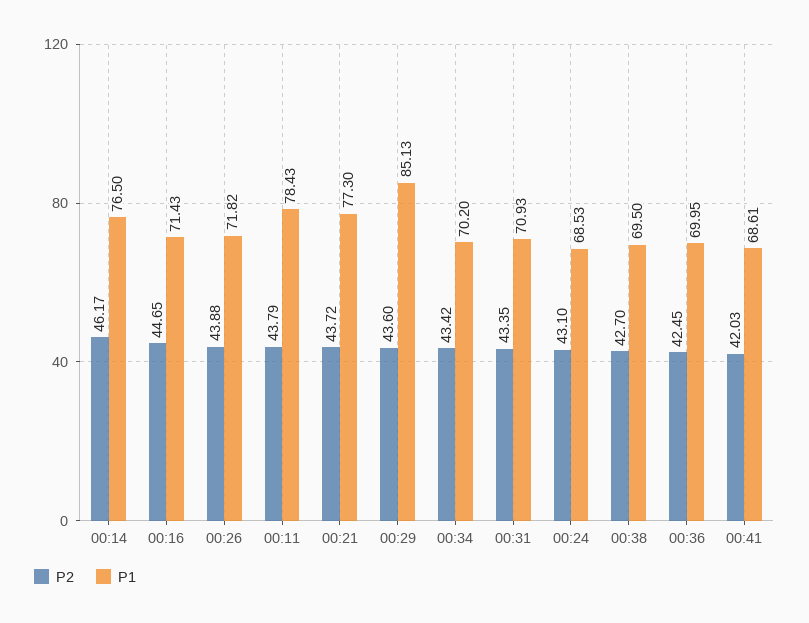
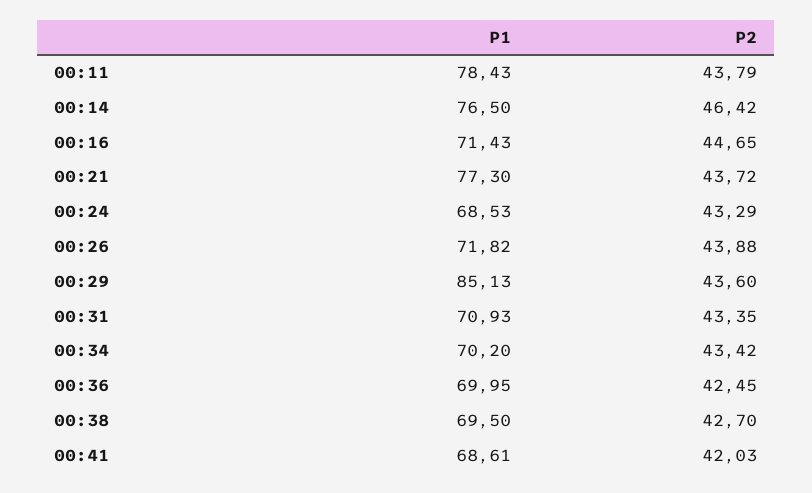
  {
    "P2": {
-     "00:14": 46.17,
+     "00:14": 46.42,
      "00:16": 44.65,
      "00:26": 43.88,
      "00:11": 43.79,
      "00:21": 43.72,
      "00:29": 43.6,
      "00:34": 43.42,
      "00:31": 43.35,
-     "00:24": 43.1,
+     "00:24": 43.29,
      "00:38": 42.7,
      "00:36": 42.45,
      "00:41": 42.03
    },
    "P1": {
      "00:14": 76.5,
      "00:16": 71.43,
      "00:26": 71.82,
      "00:11": 78.43,
      "00:21": 77.3,
      "00:29": 85.13,
      "00:34": 70.2,
      "00:31": 70.93,
      "00:24": 68.53,
      "00:38": 69.5,
      "00:36": 69.95,
      "00:41": 68.61
    }
  }

